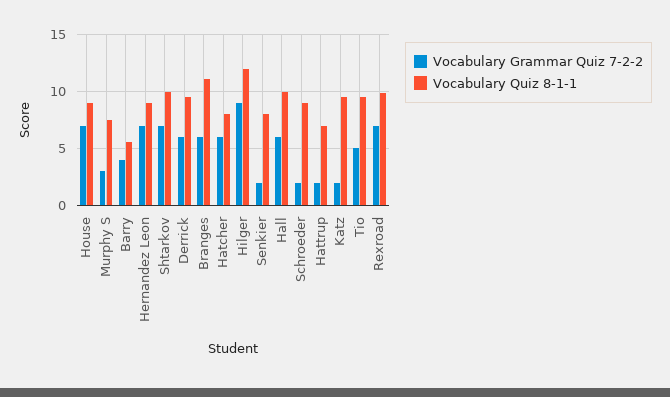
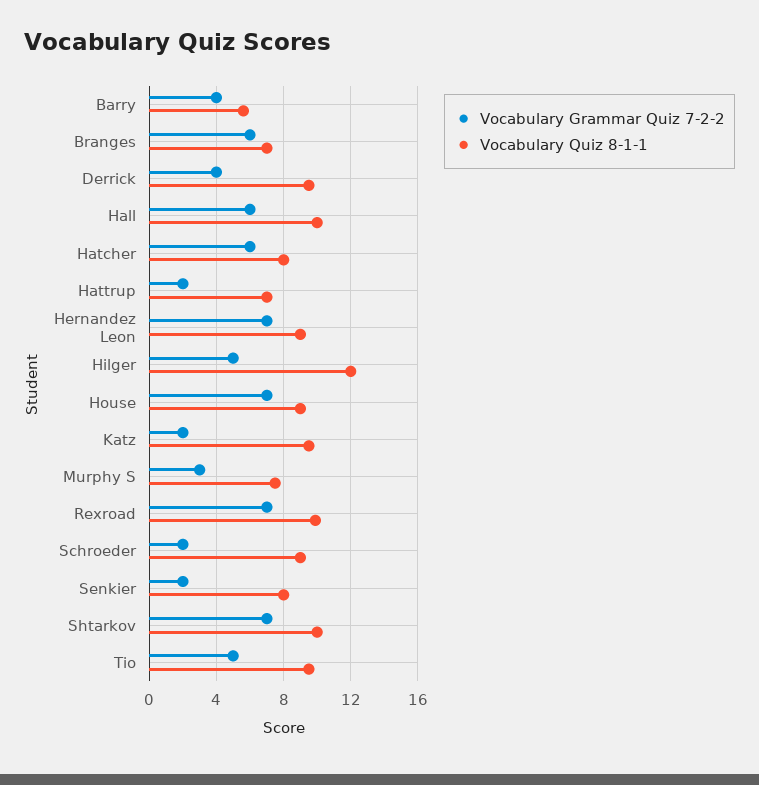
  {
    "Vocabulary Grammar Quiz 7-2-2": {
      "House": 7,
      "Murphy S": 3,
      "Barry": 4,
      "Hernandez Leon": 7,
      "Shtarkov": 7,
-     "Derrick": 6,
+     "Derrick": 4,
      "Branges": 6,
      "Hatcher": 6,
-     "Hilger": 9,
+     "Hilger": 5,
      "Senkier": 2,
      "Hall": 6,
      "Schroeder": 2,
      "Hattrup": 2,
      "Katz": 2,
      "Tio": 5,
      "Rexroad": 7
    },
    "Vocabulary Quiz 8-1-1": {
      "House": 9,
      "Murphy S": 7.5,
      "Barry": 5.5,
      "Hernandez Leon": 9,
      "Shtarkov": 10,
      "Derrick": 9.5,
-     "Branges": 11,
+     "Branges": 7,
      "Hatcher": 8,
      "Hilger": 12,
      "Senkier": 8,
      "Hall": 10,
      "Schroeder": 9,
      "Hattrup": 7,
      "Katz": 9.5,
      "Tio": 9.5,
      "Rexroad": 10
    }
  }

